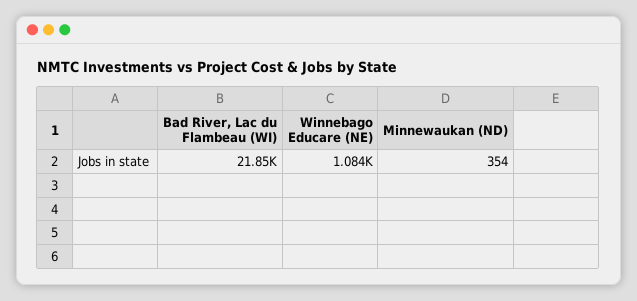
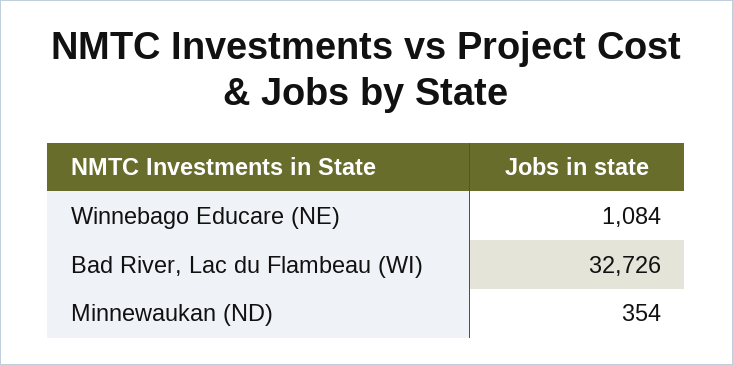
  {
-   "Bad River, Lac du Flambeau (WI)": 21850,
+   "Bad River, Lac du Flambeau (WI)": 32726,
    "Winnebago Educare (NE)": 1084,
    "Minnewaukan (ND)": 354
  }

